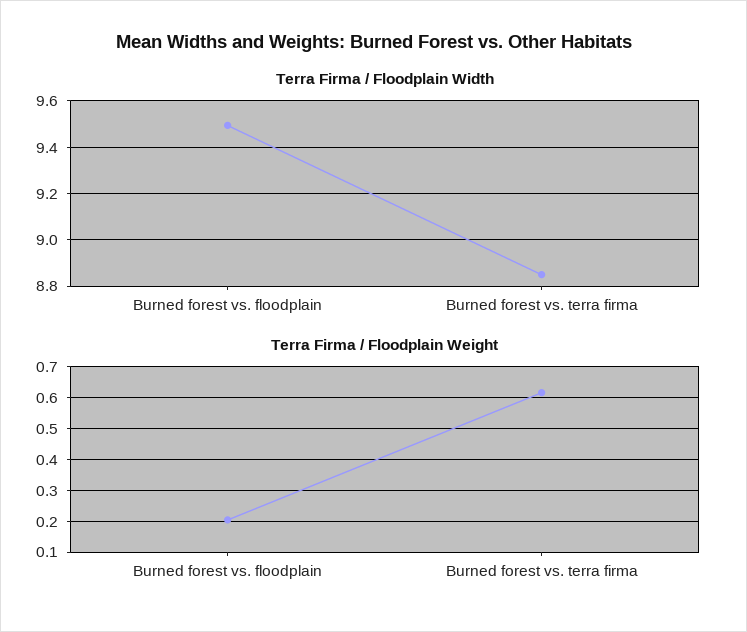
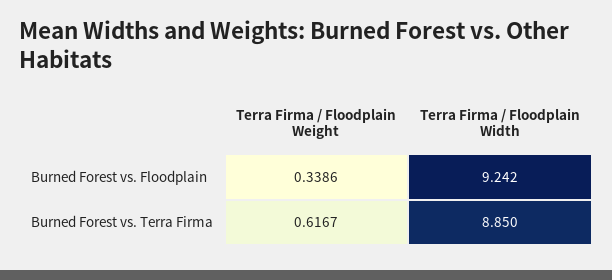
  {
    "Terra Firma / Floodplain Width": {
-     "Burned forest vs. floodplain": 9.5,
+     "Burned forest vs. floodplain": 9.242,
      "Burned forest vs. terra firma": 8.85
    },
    "Terra Firma / Floodplain Weight": {
-     "Burned forest vs. floodplain": 0.2,
+     "Burned forest vs. floodplain": 0.3386,
      "Burned forest vs. terra firma": 0.6167
    }
  }

